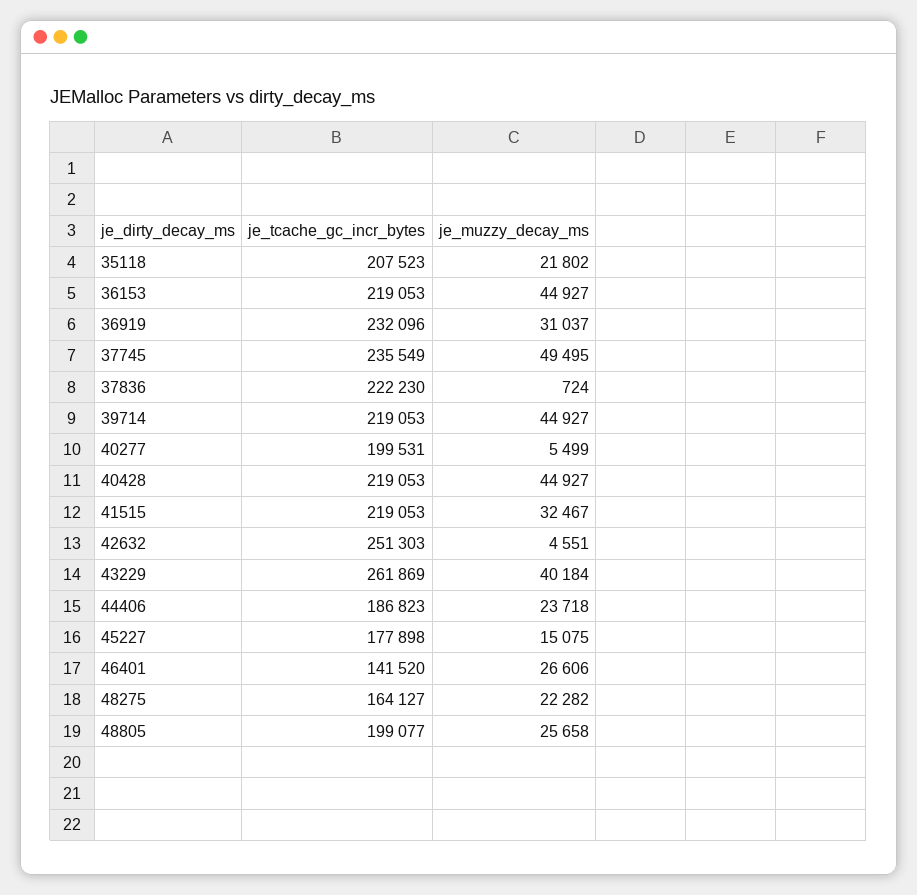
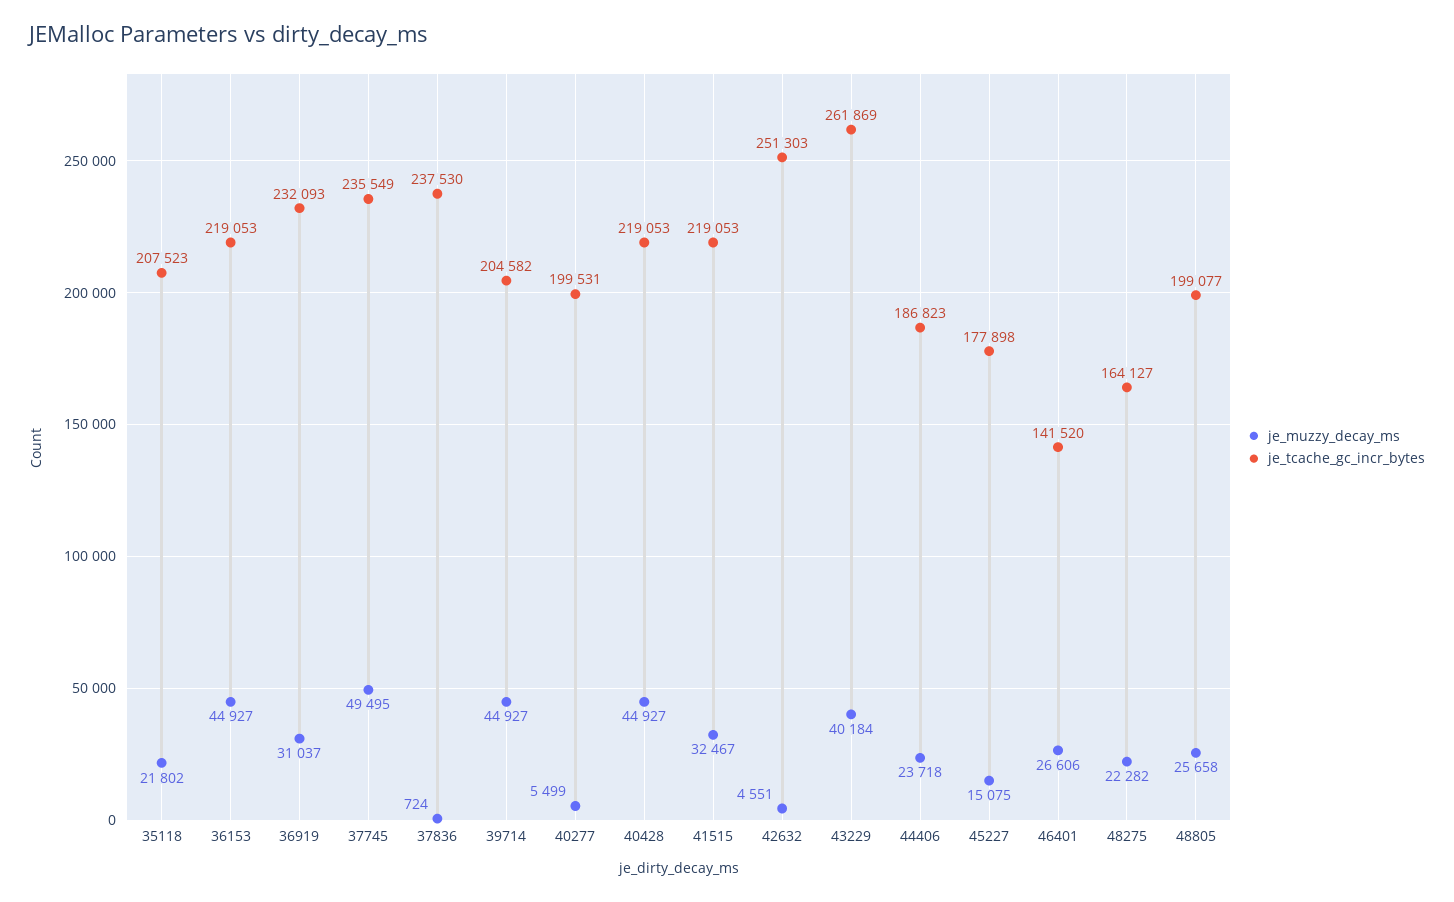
  {
    "je_tcache_gc_incr_bytes": {
      "35118": 207523,
      "36153": 219053,
-     "36919": 232096,
+     "36919": 232093,
      "37745": 235549,
-     "37836": 222230,
+     "37836": 237530,
-     "39714": 219053,
+     "39714": 204582,
      "40277": 199531,
      "40428": 219053,
      "41515": 219053,
      "42632": 251303,
      "43229": 261869,
      "44406": 186823,
      "45227": 177898,
      "46401": 141520,
      "48275": 164127,
      "48805": 199077
    },
    "je_muzzy_decay_ms": {
      "35118": 21802,
      "36153": 44927,
      "36919": 31037,
      "37745": 49495,
      "37836": 724,
      "39714": 44927,
      "40277": 5499,
      "40428": 44927,
      "41515": 32467,
      "42632": 4551,
      "43229": 40184,
      "44406": 23718,
      "45227": 15075,
      "46401": 26606,
      "48275": 22282,
      "48805": 25658
    }
  }

